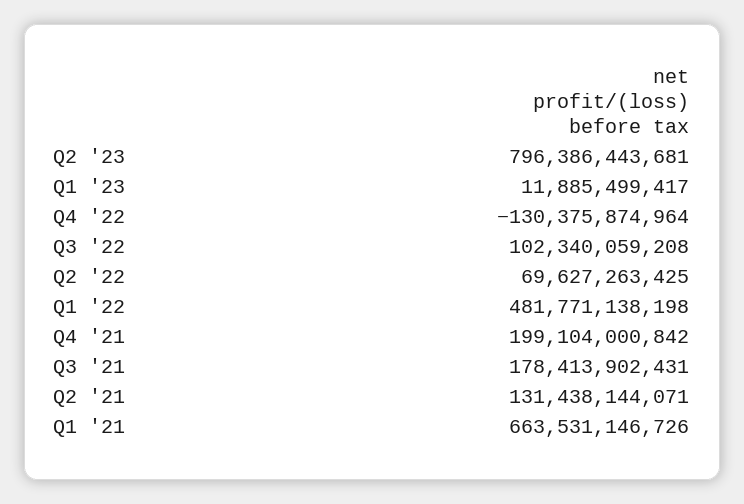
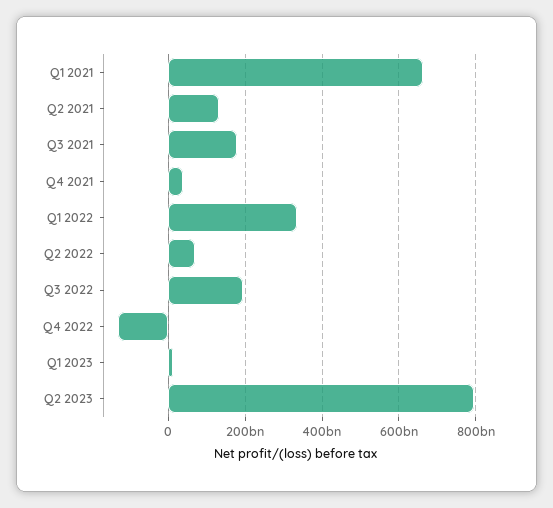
  {
    "Q2 '23": 796386443681,
    "Q1 '23": 11885499417,
    "Q4 '22": -130375874964,
-   "Q3 '22": 102340059208,
+   "Q3 '22": 200000000000,
    "Q2 '22": 69627263425,
-   "Q1 '22": 481771138198,
+   "Q1 '22": 340000000000,
-   "Q4 '21": 199104000842,
+   "Q4 '21": 40000000000,
    "Q3 '21": 178413902431,
    "Q2 '21": 131438144071,
    "Q1 '21": 663531146726
  }

